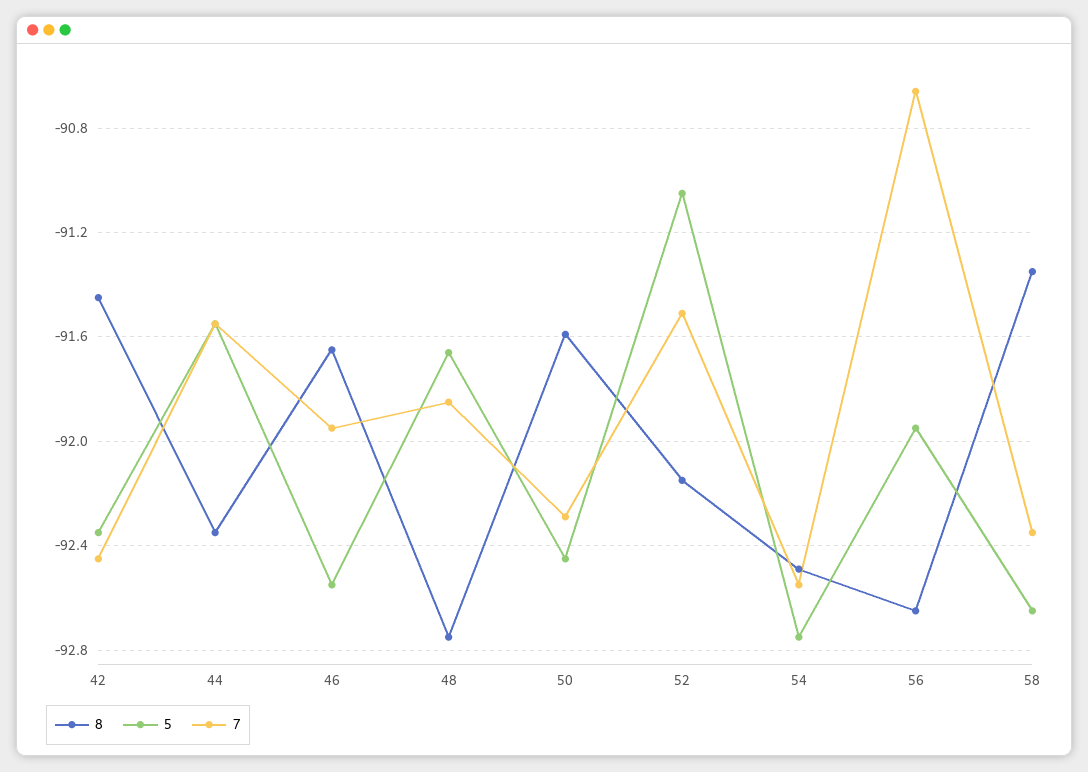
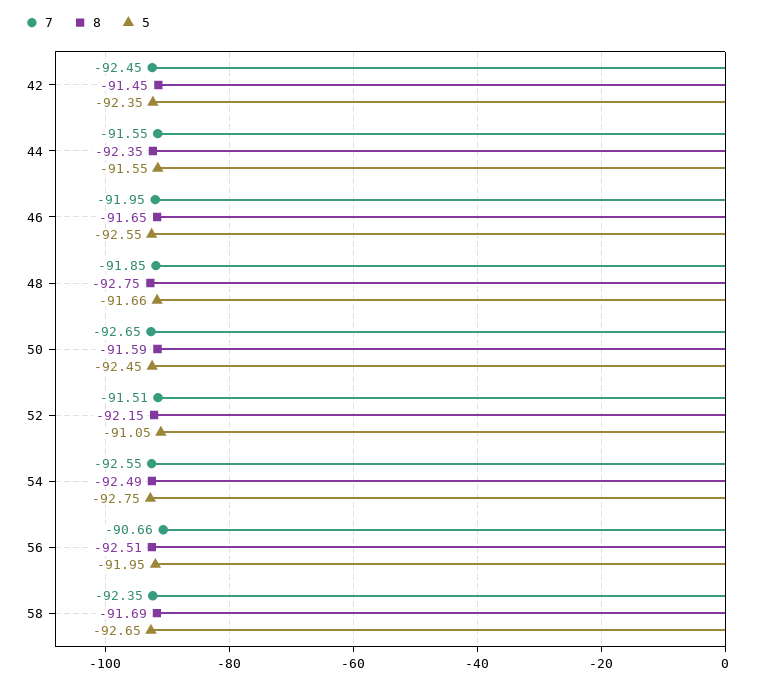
  {
    "8": {
      "42": -91.45,
      "44": -92.35,
      "46": -91.65,
      "48": -92.75,
      "50": -91.59,
      "52": -92.15,
      "54": -92.49,
-     "56": -92.65,
+     "56": -92.51,
-     "58": -91.35
+     "58": -91.69
    },
    "5": {
      "42": -92.35,
      "44": -91.55,
      "46": -92.55,
      "48": -91.66,
      "50": -92.45,
      "52": -91.05,
      "54": -92.75,
      "56": -91.95,
      "58": -92.65
    },
    "7": {
      "42": -92.45,
      "44": -91.55,
      "46": -91.95,
      "48": -91.85,
-     "50": -92.3,
+     "50": -92.65,
      "52": -91.51,
      "54": -92.55,
      "56": -90.66,
      "58": -92.35
    }
  }

